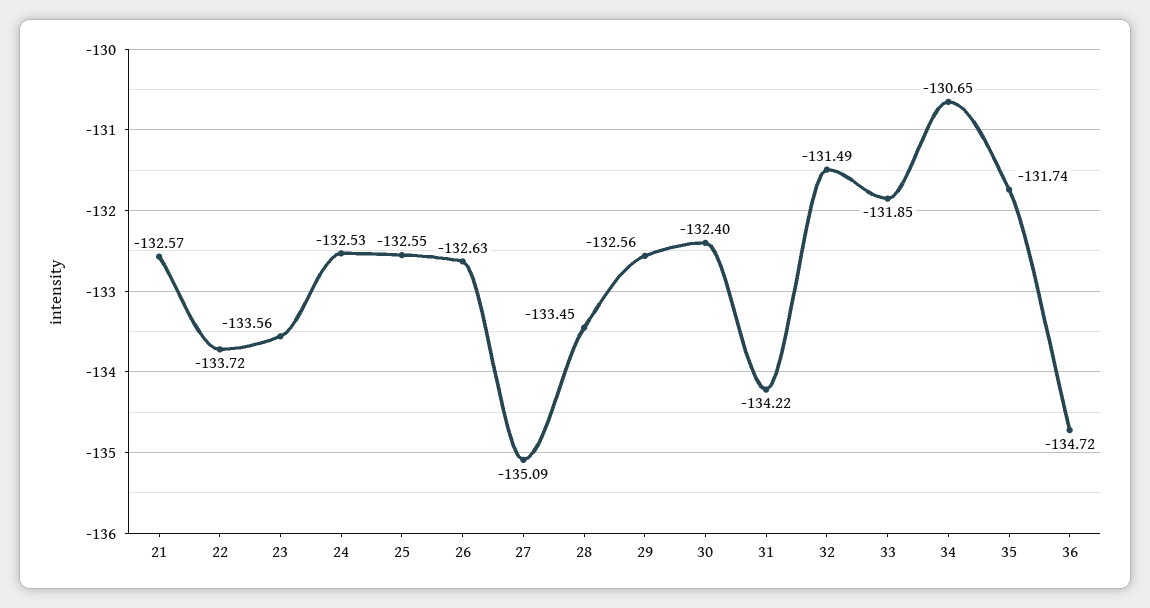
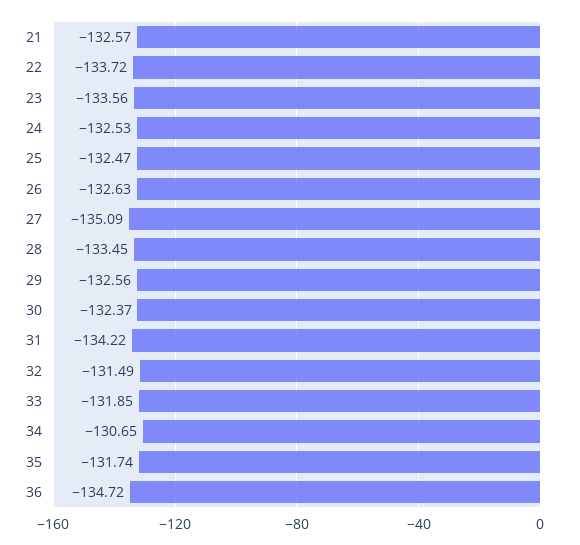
  {
    "21": -132.57,
    "22": -133.72,
    "23": -133.56,
    "24": -132.53,
-   "25": -132.55,
+   "25": -132.47,
    "26": -132.63,
    "27": -135.09,
    "28": -133.45,
    "29": -132.56,
-   "30": -132.4,
+   "30": -132.37,
    "31": -134.22,
    "32": -131.49,
    "33": -131.85,
    "34": -130.65,
    "35": -131.74,
    "36": -134.72
  }

